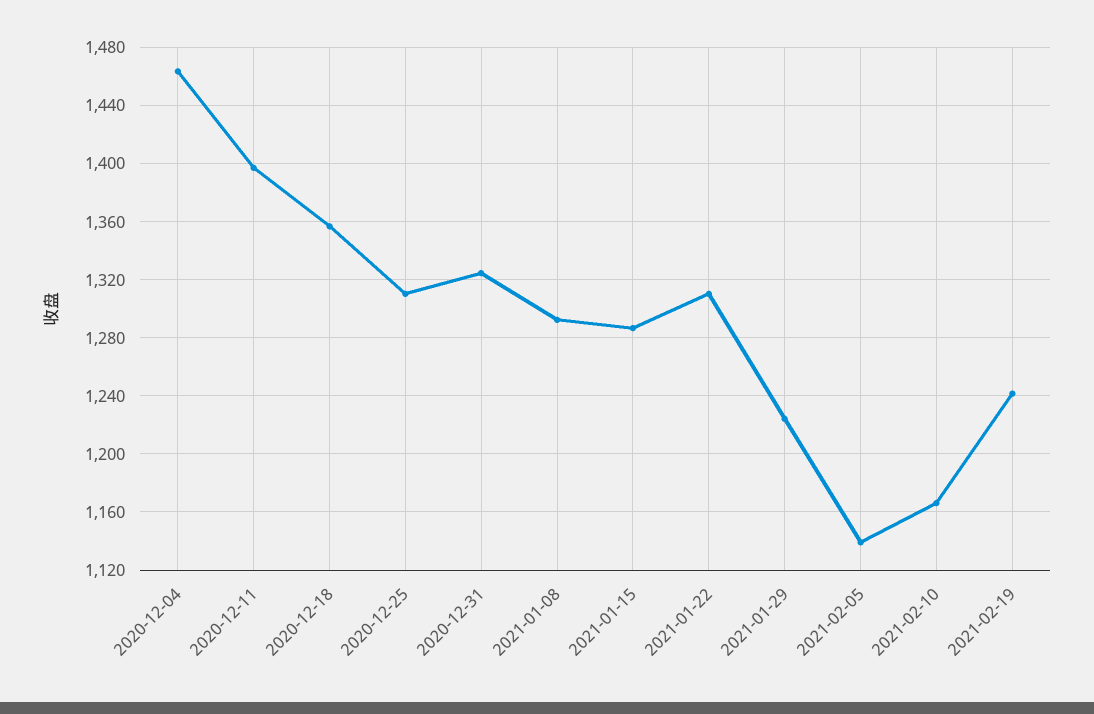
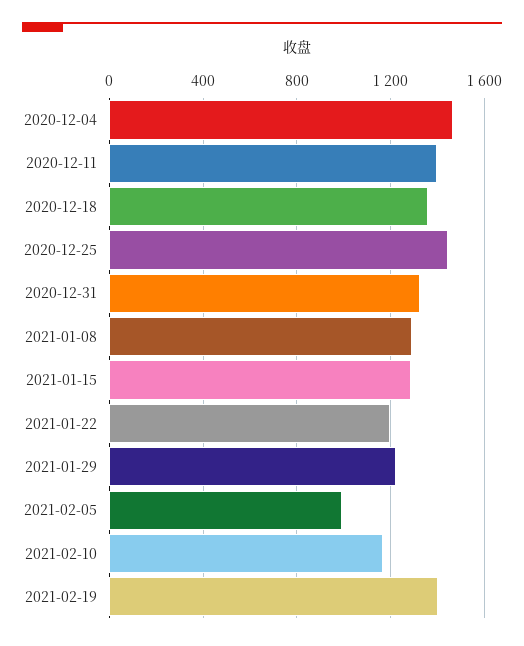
  {
    "2020-12-04": 1465,
    "2020-12-11": 1395,
    "2020-12-18": 1355,
-   "2020-12-25": 1310,
+   "2020-12-25": 1450,
    "2020-12-31": 1325,
    "2021-01-08": 1290,
    "2021-01-15": 1285,
-   "2021-01-22": 1310,
+   "2021-01-22": 1200,
    "2021-01-29": 1225,
-   "2021-02-05": 1140,
+   "2021-02-05": 1000,
    "2021-02-10": 1165,
-   "2021-02-19": 1240
+   "2021-02-19": 1400
  }

